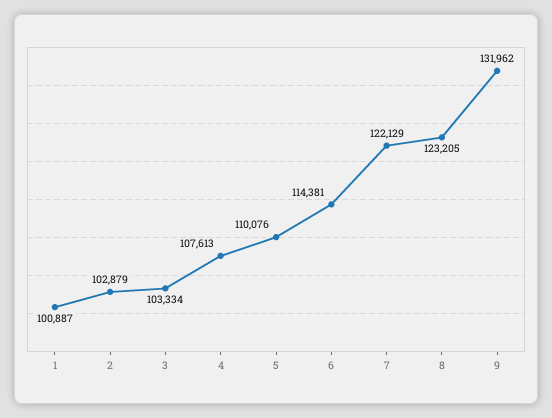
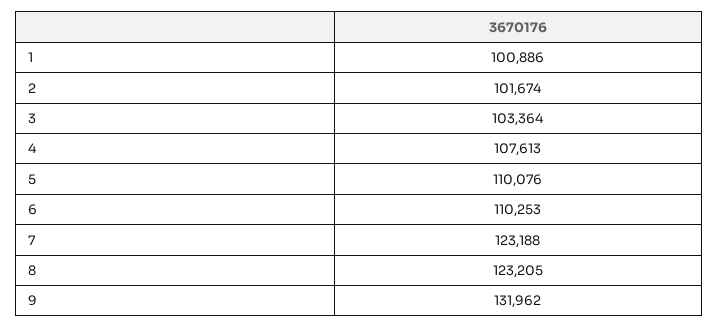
  {
-   "1": 100887,
+   "1": 100886,
-   "2": 102879,
+   "2": 101674,
-   "3": 103334,
+   "3": 103364,
    "4": 107613,
    "5": 110076,
-   "6": 114381,
+   "6": 110253,
-   "7": 122129,
+   "7": 123188,
    "8": 123205,
    "9": 131962
  }

